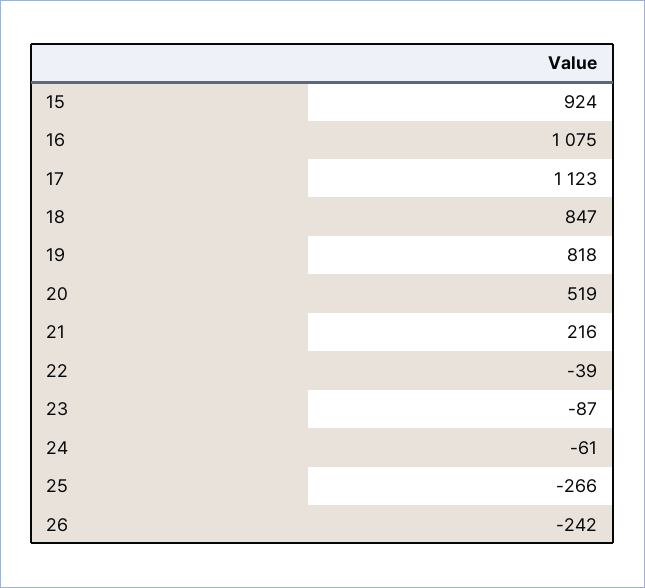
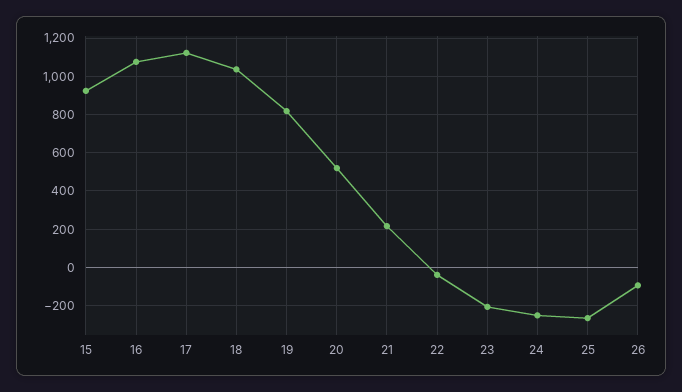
  {
    "15": 924,
    "16": 1075,
    "17": 1123,
-   "18": 847,
+   "18": 1050,
    "19": 818,
    "20": 519,
    "21": 216,
    "22": -39,
-   "23": -87,
+   "23": -200,
-   "24": -61,
+   "24": -250,
    "25": -266,
-   "26": -242
+   "26": -100
  }

